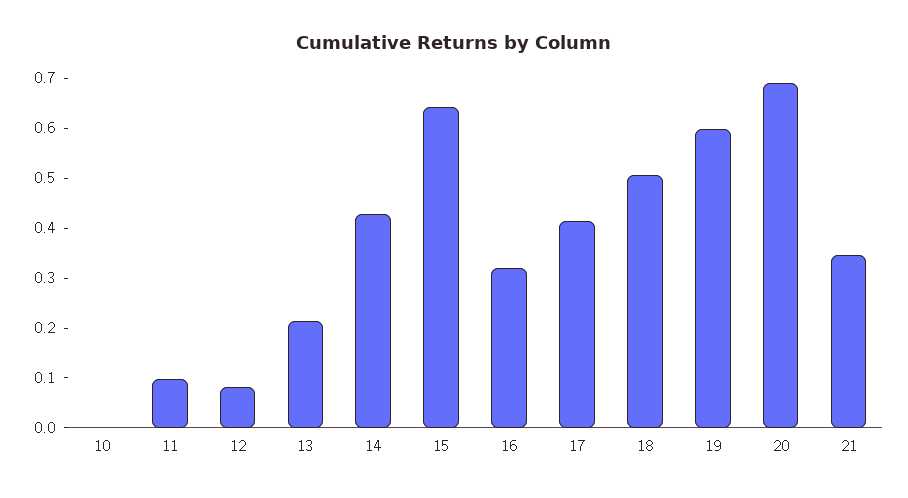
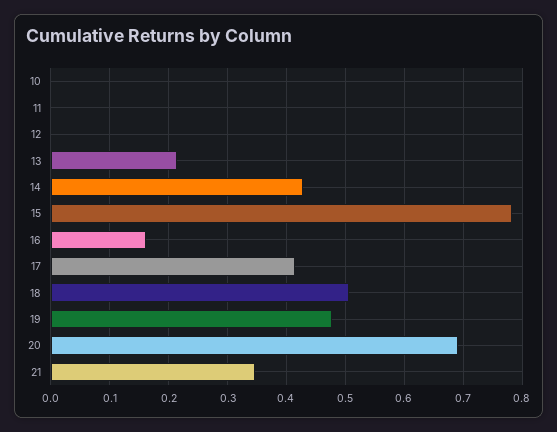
  {
    "10": 0,
-   "11": 0.1,
+   "11": 0,
-   "12": 0.08,
+   "12": 0,
    "13": 0.22,
    "14": 0.42,
-   "15": 0.64,
+   "15": 0.78,
-   "16": 0.32,
+   "16": 0.16,
    "17": 0.42,
    "18": 0.5,
-   "19": 0.6,
+   "19": 0.48,
    "20": 0.7,
    "21": 0.34
  }

